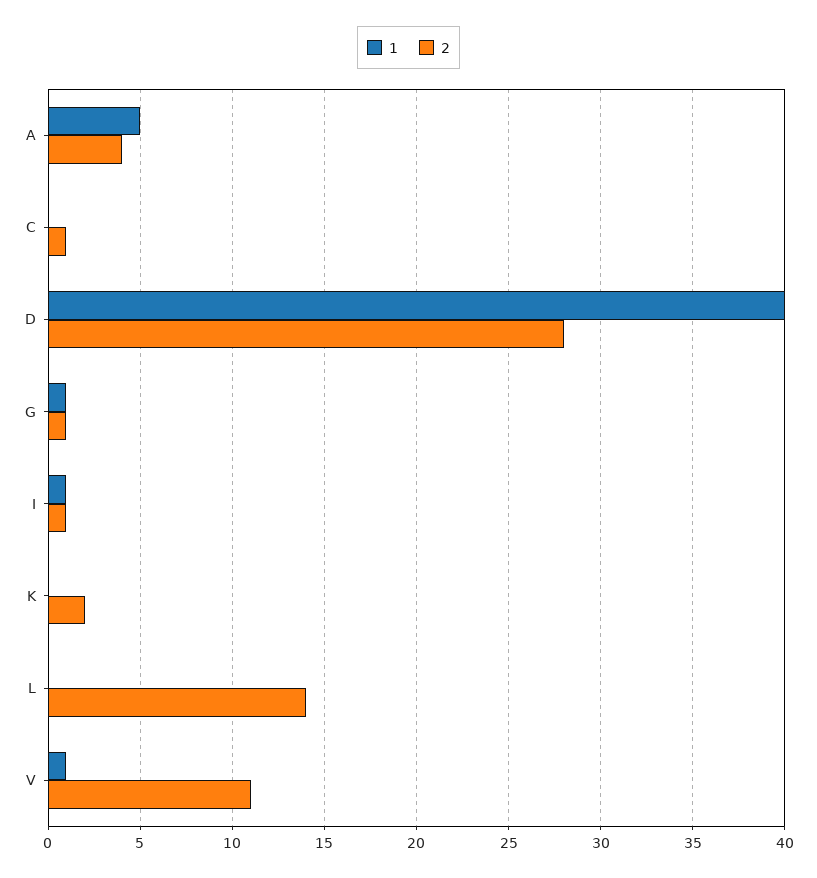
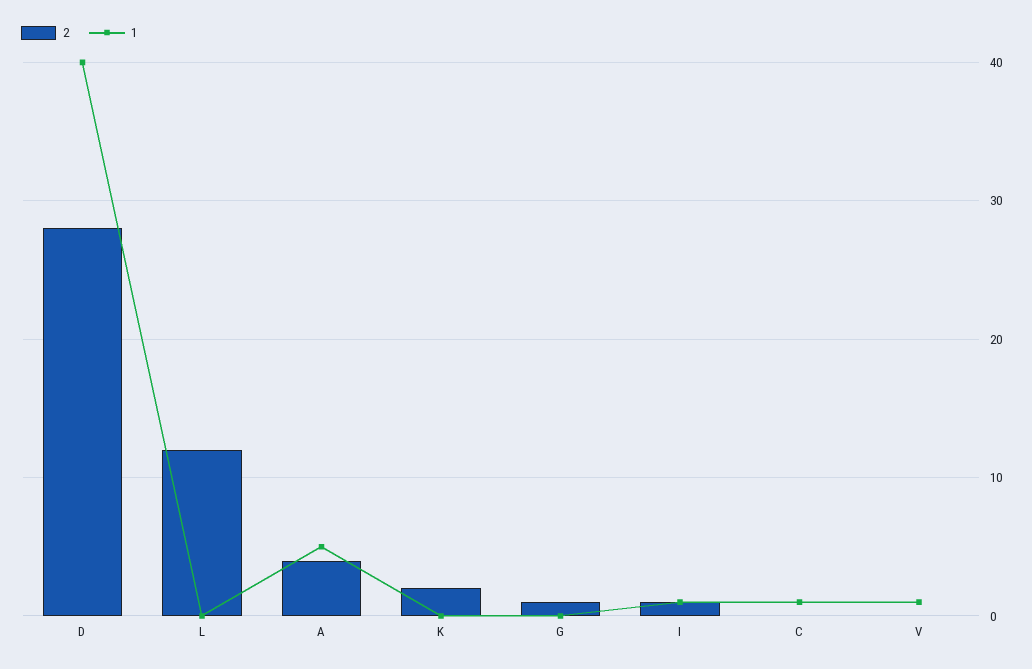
  {
    "1": {
      "A": 5,
-     "C": 0,
+     "C": 1,
      "D": 40,
-     "G": 1,
+     "G": 0,
      "I": 1,
      "K": 0,
      "L": 0,
      "V": 1
    },
    "2": {
      "A": 4,
-     "C": 1,
+     "C": 0,
      "D": 28,
      "G": 1,
      "I": 1,
      "K": 2,
-     "L": 14,
+     "L": 12,
-     "V": 11
+     "V": 0
    }
  }

